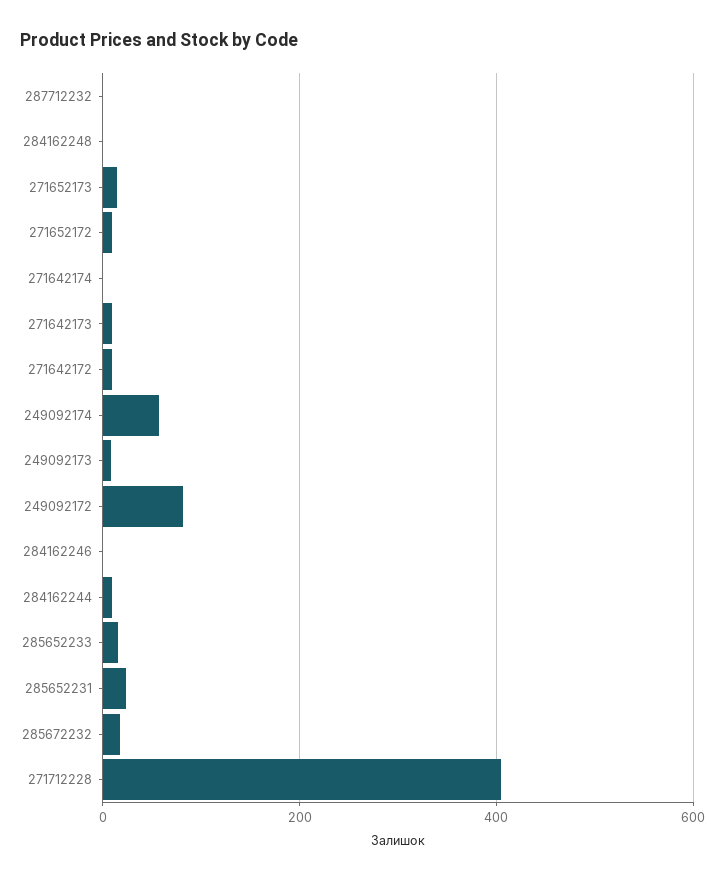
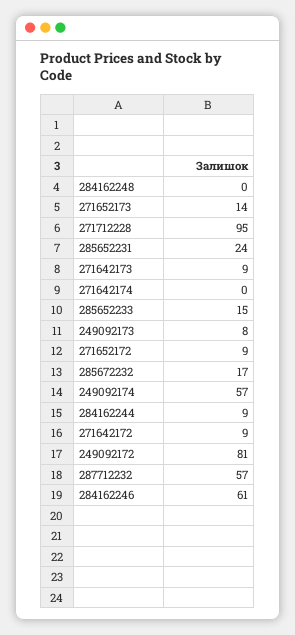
  {
-   "287712232": 0,
+   "287712232": 57,
    "284162248": 0,
    "271652173": 14,
    "271652172": 9,
    "271642174": 0,
    "271642173": 9,
    "271642172": 9,
    "249092174": 57,
    "249092173": 8,
    "249092172": 81,
-   "284162246": 0,
+   "284162246": 61,
    "284162244": 9,
    "285652233": 15,
    "285652231": 24,
    "285672232": 17,
-   "271712228": 400
+   "271712228": 95
  }

